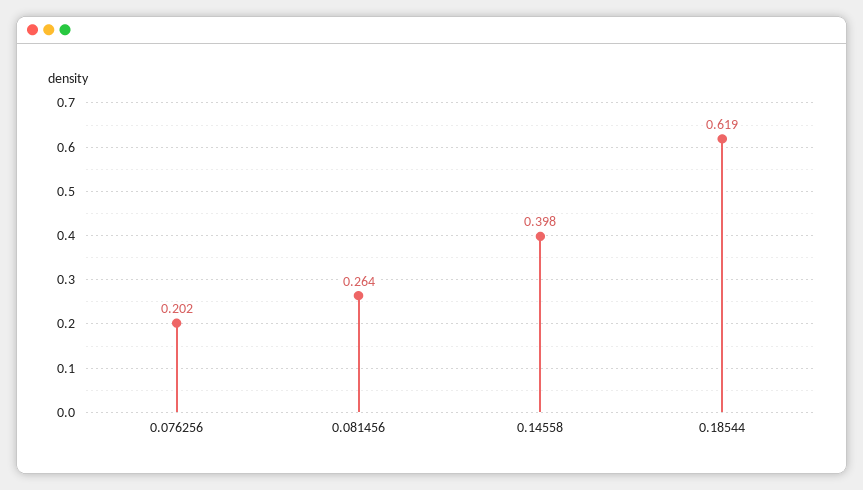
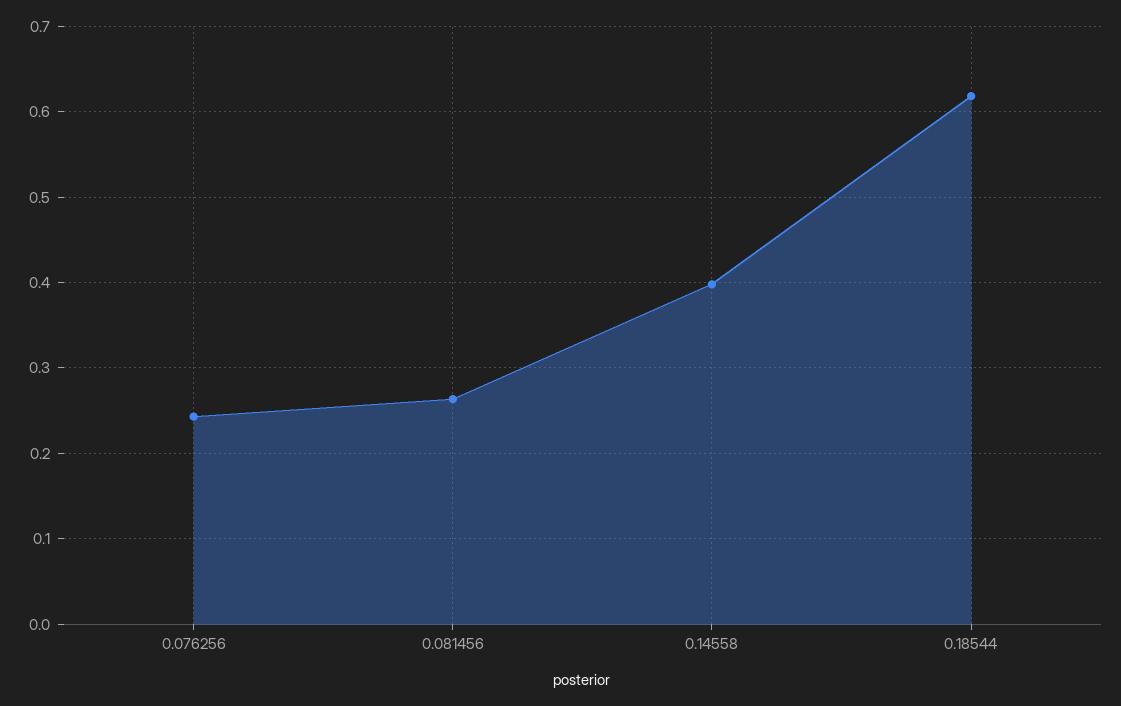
  {
-   "0.076256": 0.202,
+   "0.076256": 0.24,
    "0.081456": 0.264,
    "0.14558": 0.398,
    "0.18544": 0.619
  }

